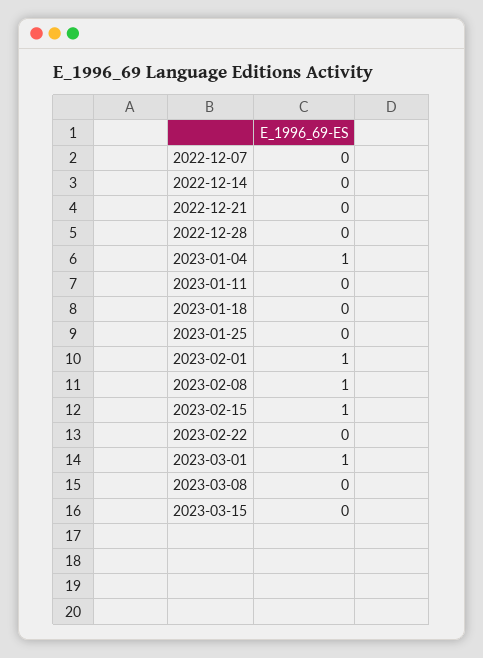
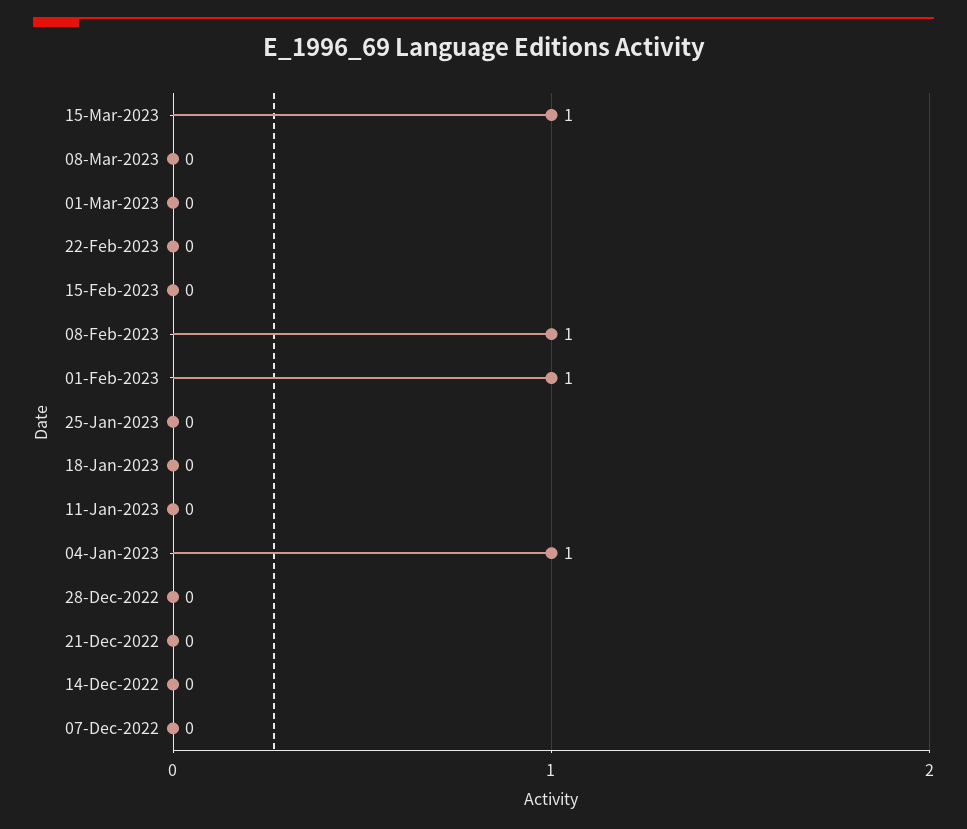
  {
    "2022-12-07": 0,
    "2022-12-14": 0,
    "2022-12-21": 0,
    "2022-12-28": 0,
    "2023-01-04": 1,
    "2023-01-11": 0,
    "2023-01-18": 0,
    "2023-01-25": 0,
    "2023-02-01": 1,
    "2023-02-08": 1,
-   "2023-02-15": 1,
+   "2023-02-15": 0,
    "2023-02-22": 0,
-   "2023-03-01": 1,
+   "2023-03-01": 0,
    "2023-03-08": 0,
-   "2023-03-15": 0
+   "2023-03-15": 1
  }

